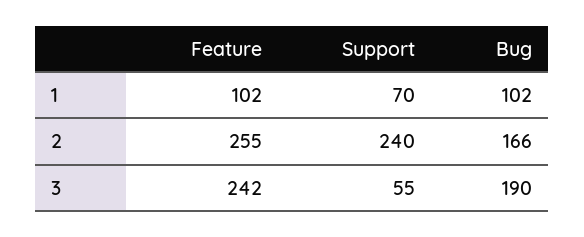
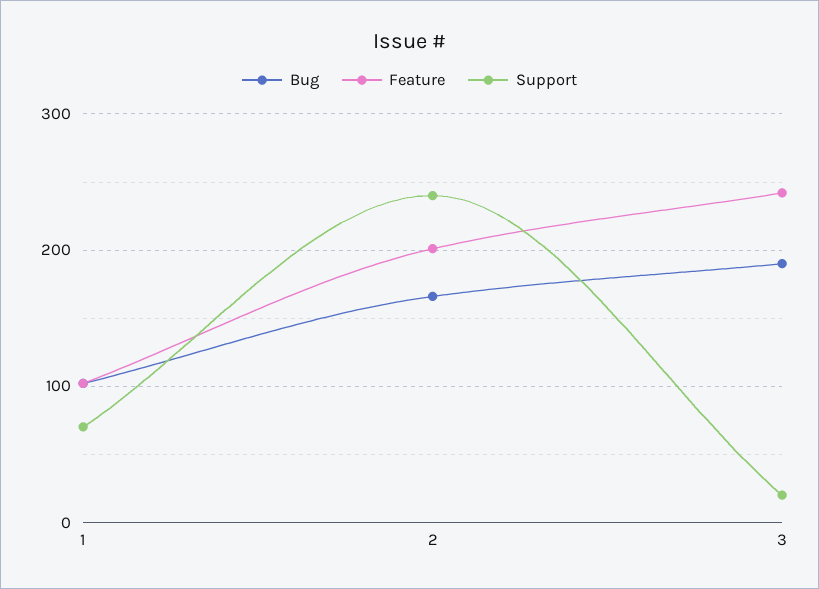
  {
    "Feature": {
      "1": 102,
-     "2": 255,
+     "2": 200,
      "3": 242
    },
    "Support": {
      "1": 70,
      "2": 240,
-     "3": 55
+     "3": 20
    },
    "Bug": {
      "1": 102,
      "2": 166,
      "3": 190
    }
  }

